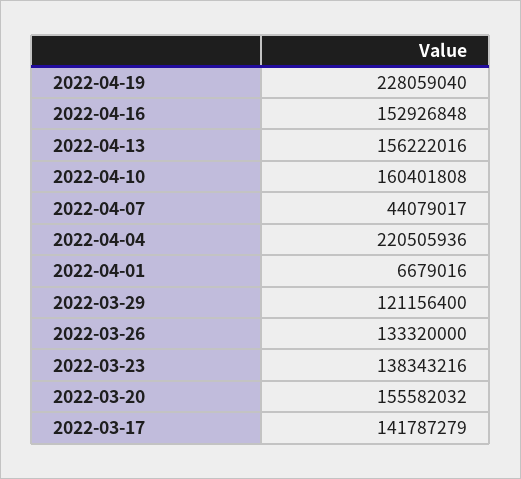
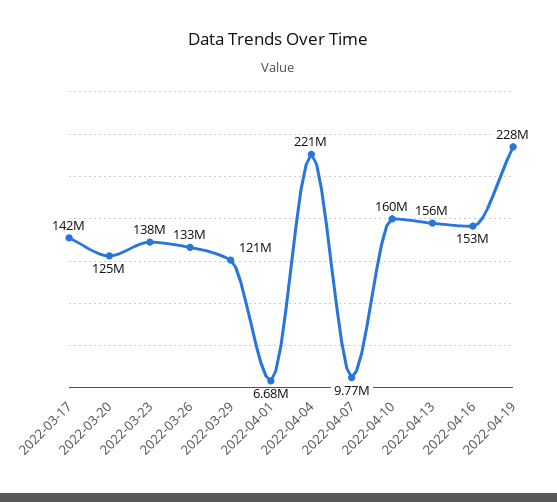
  {
    "2022-04-19": 228059040,
    "2022-04-16": 152926848,
    "2022-04-13": 156222016,
    "2022-04-10": 160401808,
-   "2022-04-07": 44079017,
+   "2022-04-07": 9770000,
    "2022-04-04": 220505936,
    "2022-04-01": 6679016,
    "2022-03-29": 121156400,
    "2022-03-26": 133320000,
    "2022-03-23": 138343216,
-   "2022-03-20": 155582032,
+   "2022-03-20": 125000000,
    "2022-03-17": 141787279
  }

